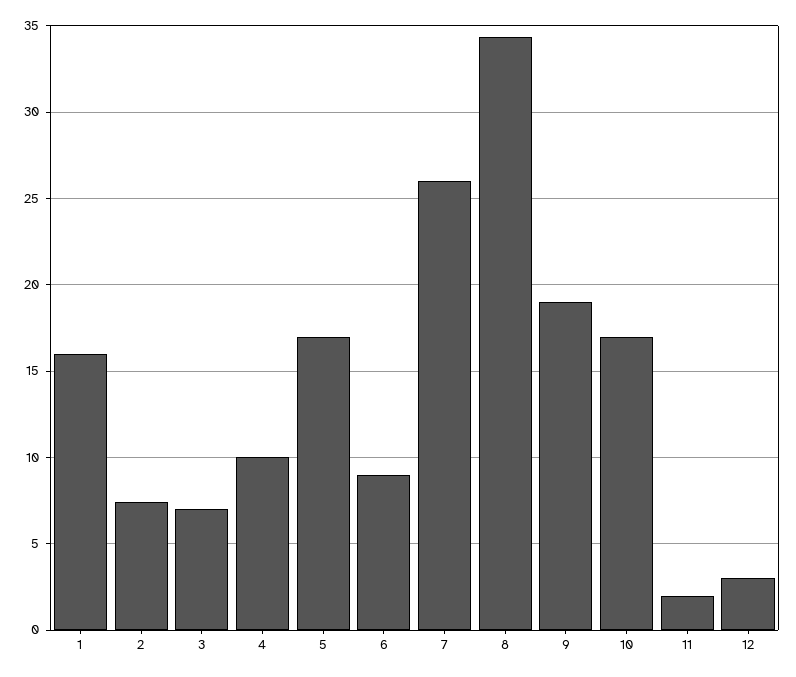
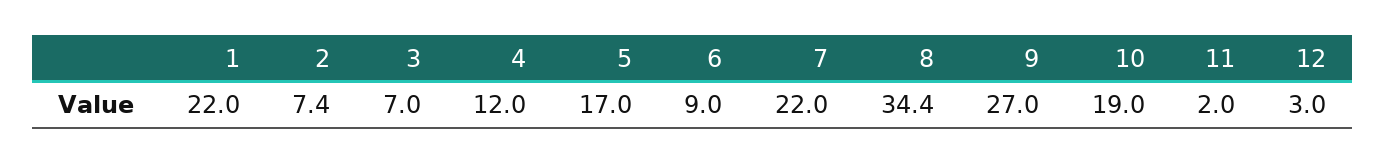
  {
-   "1": 16,
+   "1": 22,
    "2": 7.4,
    "3": 7,
-   "4": 10,
+   "4": 12,
    "5": 17,
    "6": 9,
-   "7": 26,
+   "7": 22,
    "8": 34.4,
-   "9": 19,
+   "9": 27,
-   "10": 17,
+   "10": 19,
    "11": 2,
    "12": 3
  }

